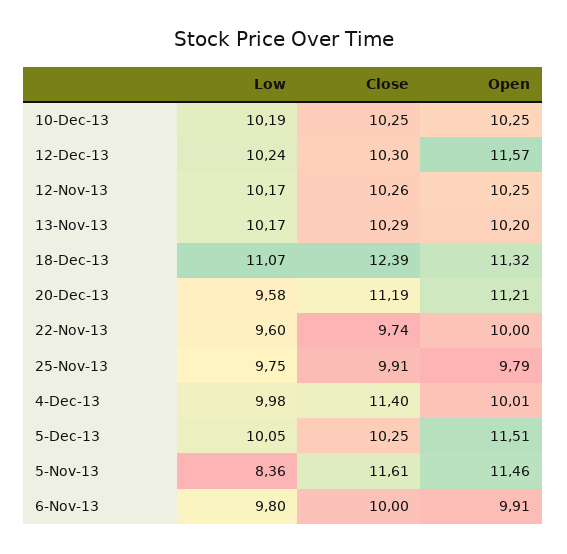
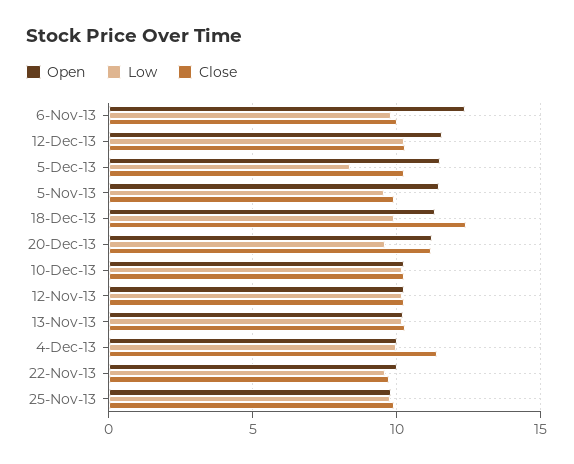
  {
    "Low": {
      "10-Dec-13": 10.19,
      "12-Dec-13": 10.24,
      "12-Nov-13": 10.17,
      "13-Nov-13": 10.17,
-     "18-Dec-13": 11.07,
+     "18-Dec-13": 10,
      "20-Dec-13": 9.58,
      "22-Nov-13": 9.6,
      "25-Nov-13": 9.75,
      "4-Dec-13": 9.98,
-     "5-Dec-13": 10.05,
+     "5-Dec-13": 8.5,
-     "5-Nov-13": 8.36,
+     "5-Nov-13": 9.5,
      "6-Nov-13": 9.8
    },
    "Close": {
      "10-Dec-13": 10.25,
      "12-Dec-13": 10.3,
      "12-Nov-13": 10.26,
      "13-Nov-13": 10.29,
      "18-Dec-13": 12.39,
      "20-Dec-13": 11.19,
      "22-Nov-13": 9.74,
      "25-Nov-13": 9.91,
      "4-Dec-13": 11.4,
      "5-Dec-13": 10.25,
-     "5-Nov-13": 11.61,
+     "5-Nov-13": 10,
      "6-Nov-13": 10
    },
    "Open": {
      "10-Dec-13": 10.25,
      "12-Dec-13": 11.57,
      "12-Nov-13": 10.25,
      "13-Nov-13": 10.2,
      "18-Dec-13": 11.32,
      "20-Dec-13": 11.21,
      "22-Nov-13": 10,
      "25-Nov-13": 9.79,
      "4-Dec-13": 10.01,
      "5-Dec-13": 11.51,
      "5-Nov-13": 11.46,
-     "6-Nov-13": 9.91
+     "6-Nov-13": 12.5
    }
  }

